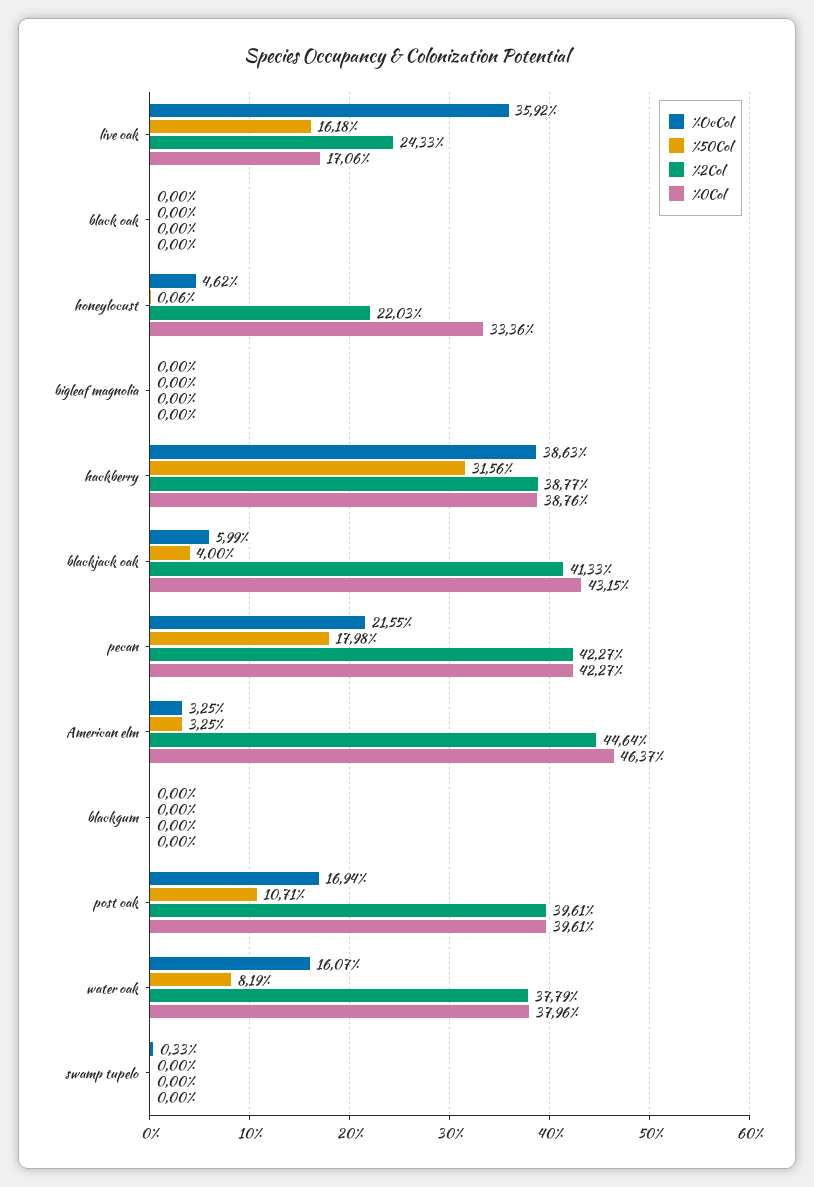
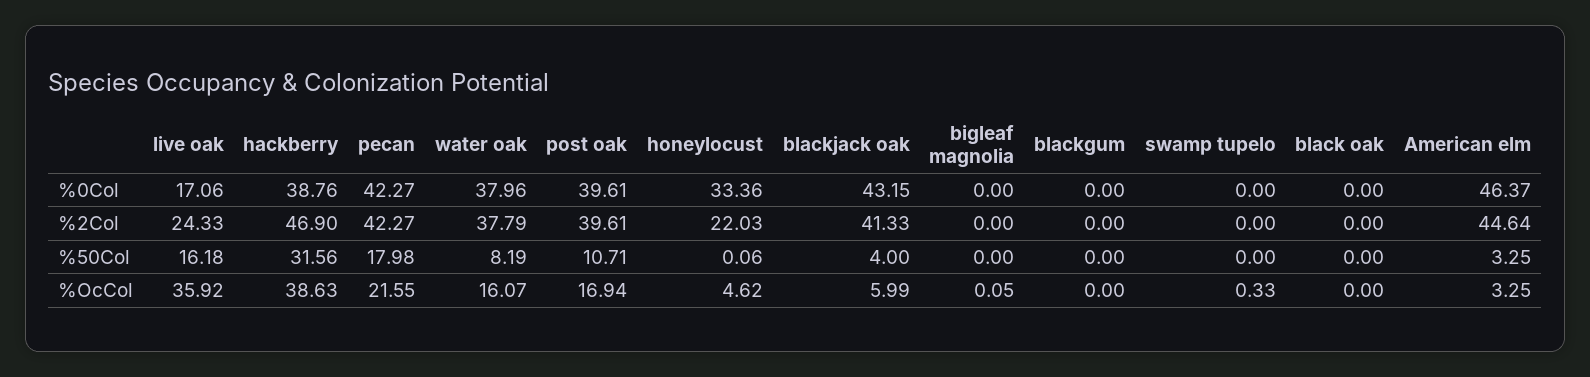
  {
    "%OcCol": {
      "live oak": 35.92,
      "black oak": 0,
      "honeylocust": 4.62,
-     "bigleaf magnolia": 0,
+     "bigleaf magnolia": 0.05,
      "hackberry": 38.63,
      "blackjack oak": 5.99,
      "pecan": 21.55,
      "American elm": 3.25,
      "blackgum": 0,
      "post oak": 16.94,
      "water oak": 16.07,
      "swamp tupelo": 0.33
    },
    "%50Col": {
      "live oak": 16.18,
      "black oak": 0,
      "honeylocust": 0.06,
      "bigleaf magnolia": 0,
      "hackberry": 31.56,
      "blackjack oak": 4,
      "pecan": 17.98,
      "American elm": 3.25,
      "blackgum": 0,
      "post oak": 10.71,
      "water oak": 8.19,
      "swamp tupelo": 0
    },
    "%2Col": {
      "live oak": 24.33,
      "black oak": 0,
      "honeylocust": 22.03,
      "bigleaf magnolia": 0,
-     "hackberry": 38.77,
+     "hackberry": 46.9,
      "blackjack oak": 41.33,
      "pecan": 42.27,
      "American elm": 44.64,
      "blackgum": 0,
      "post oak": 39.61,
      "water oak": 37.79,
      "swamp tupelo": 0
    },
    "%0Col": {
      "live oak": 17.06,
      "black oak": 0,
      "honeylocust": 33.36,
      "bigleaf magnolia": 0,
      "hackberry": 38.76,
      "blackjack oak": 43.15,
      "pecan": 42.27,
      "American elm": 46.37,
      "blackgum": 0,
      "post oak": 39.61,
      "water oak": 37.96,
      "swamp tupelo": 0
    }
  }

